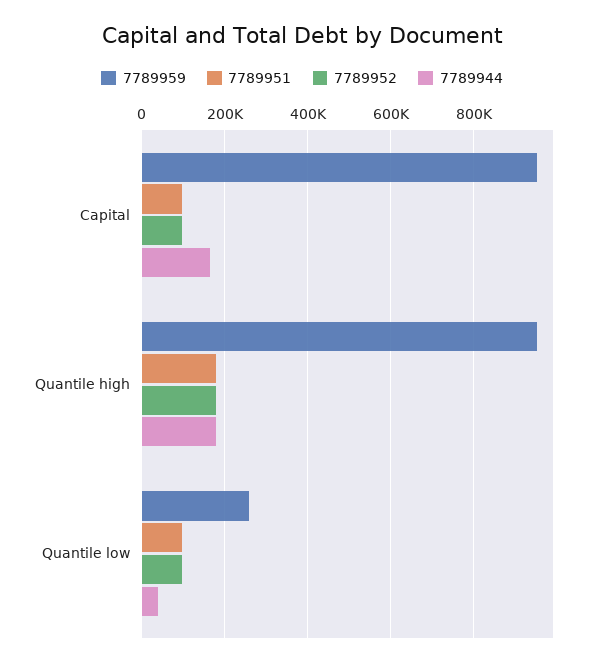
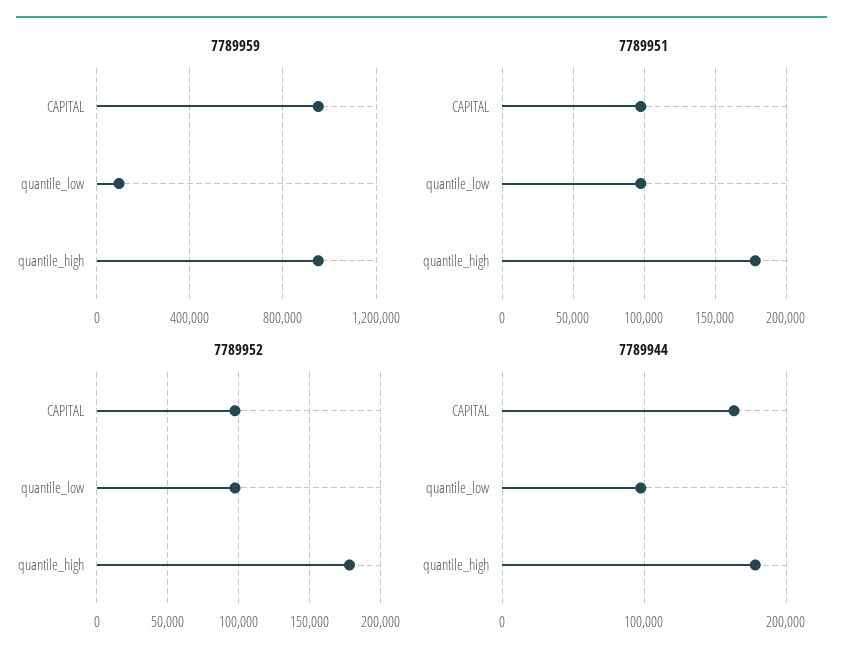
  {
    "7789959": {
      "Capital": 960000,
      "Quantile high": 960000,
-     "Quantile low": 260000
+     "Quantile low": 100000
    },
    "7789951": {
      "Capital": 95000,
      "Quantile high": 180000,
      "Quantile low": 95000
    },
    "7789952": {
      "Capital": 95000,
      "Quantile high": 180000,
      "Quantile low": 95000
    },
    "7789944": {
      "Capital": 160000,
      "Quantile high": 180000,
-     "Quantile low": 40000
+     "Quantile low": 100000
    }
  }

